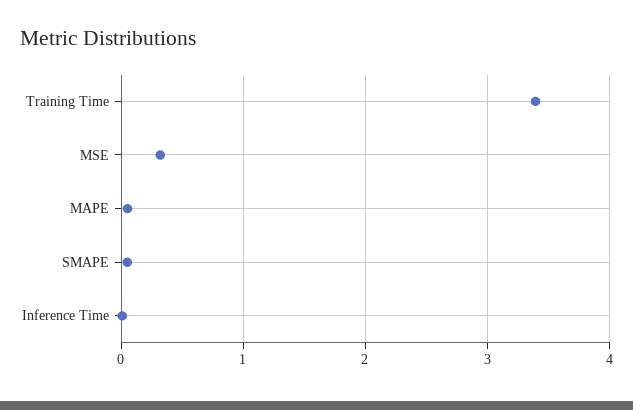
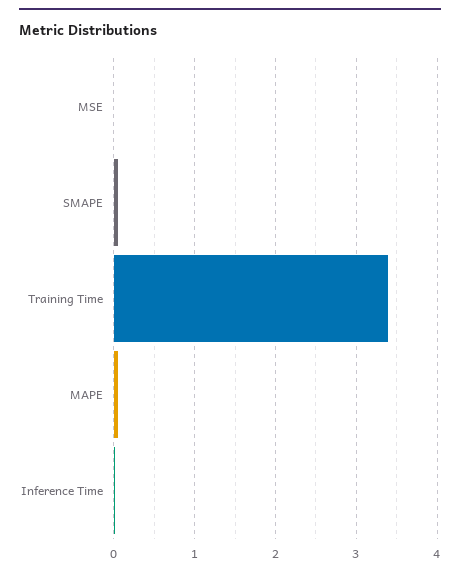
  {
    "Training Time": 3.4,
-   "MSE": 0.3,
+   "MSE": 0,
    "MAPE": 0.1,
    "SMAPE": 0.1,
    "Inference Time": 0
  }

